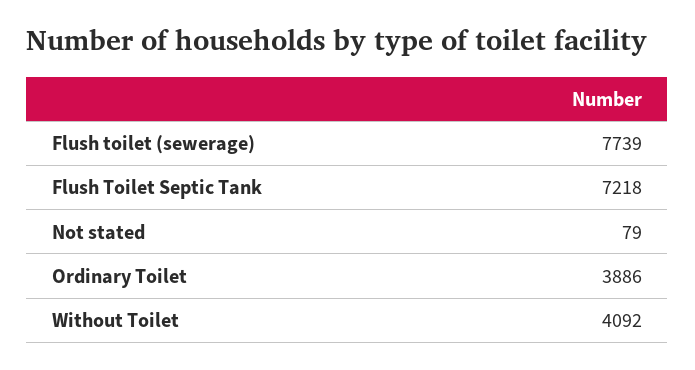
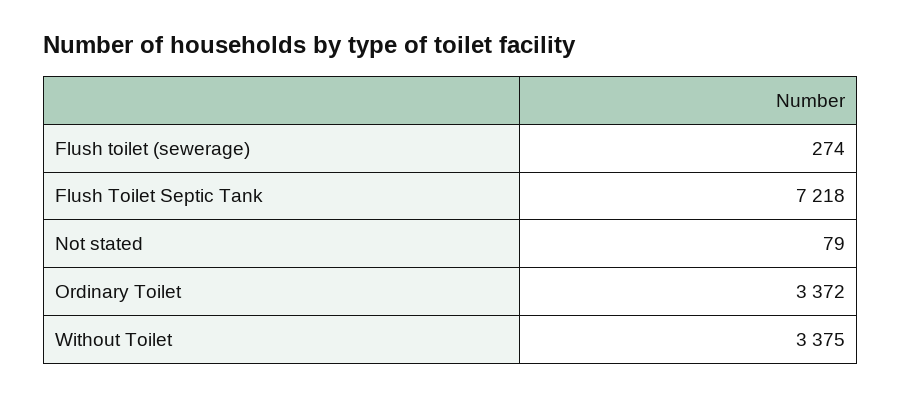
  {
-   "Flush toilet (sewerage)": 7739,
+   "Flush toilet (sewerage)": 274,
    "Flush Toilet Septic Tank": 7218,
    "Not stated": 79,
-   "Ordinary Toilet": 3886,
+   "Ordinary Toilet": 3372,
-   "Without Toilet": 4092
+   "Without Toilet": 3375
  }

